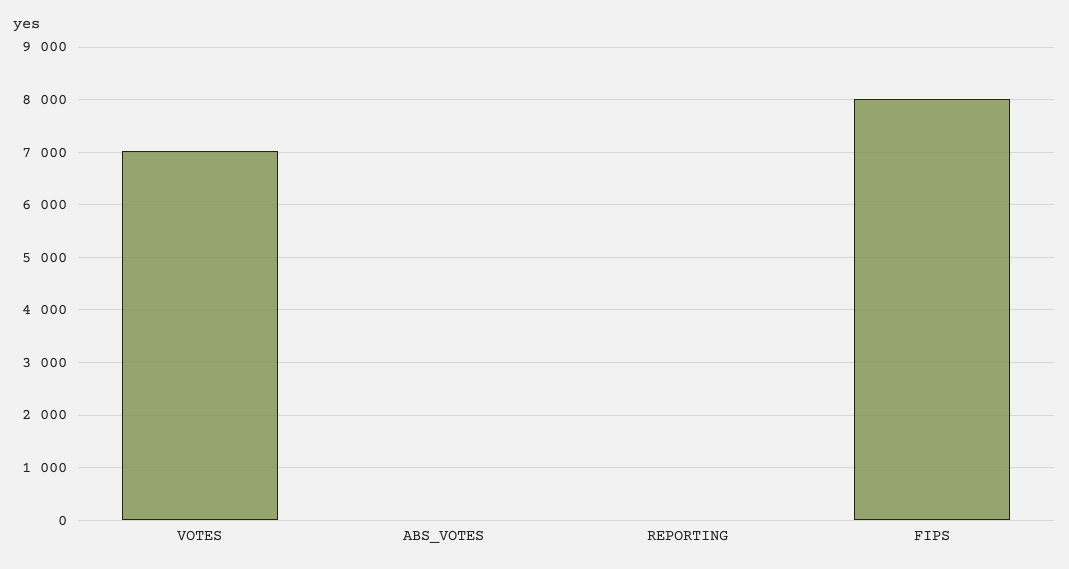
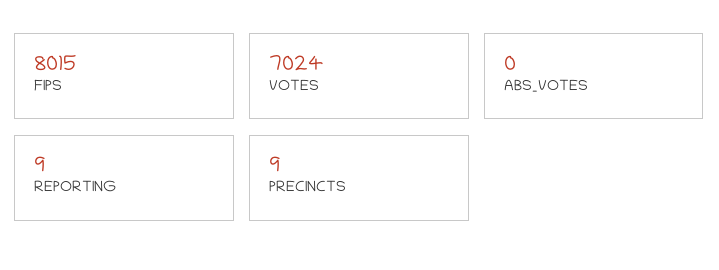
  {
    "VOTES": 7024,
    "ABS_VOTES": 0,
    "REPORTING": 9,
-   "FIPS": 8015
+   "FIPS": 8015,
+   "PRECINCTS": 9
  }

